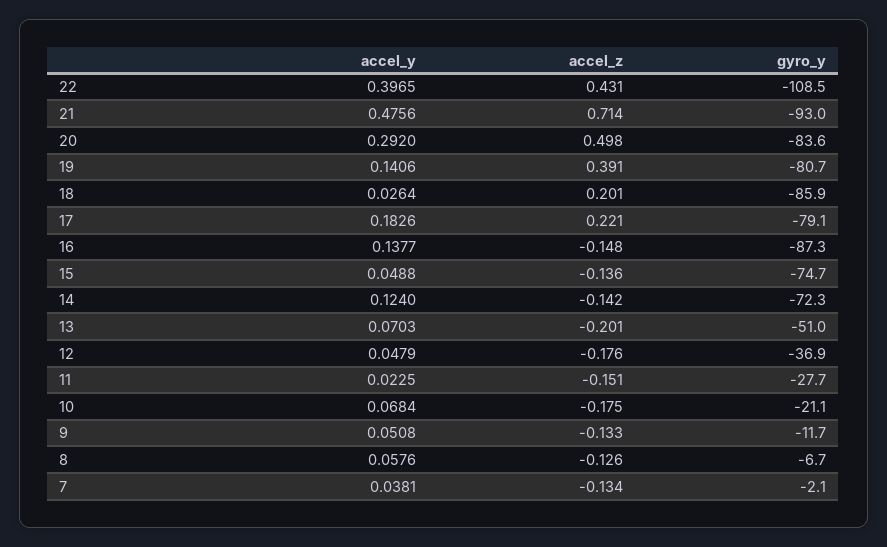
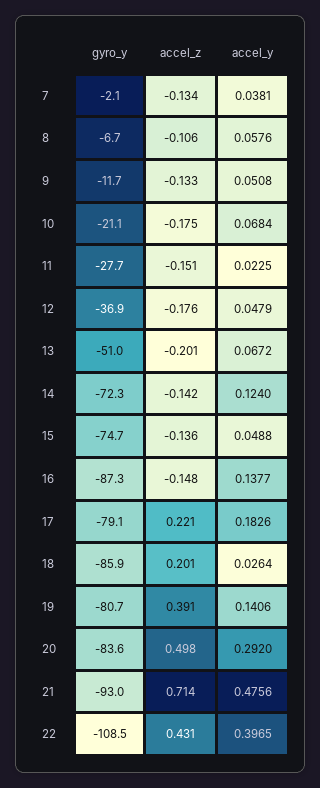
  {
    "accel_y": {
      "22": 0.3965,
      "21": 0.4756,
      "20": 0.292,
      "19": 0.1406,
      "18": 0.0264,
      "17": 0.1826,
      "16": 0.1377,
      "15": 0.0488,
      "14": 0.124,
-     "13": 0.0703,
+     "13": 0.0672,
      "12": 0.0479,
      "11": 0.0225,
      "10": 0.0684,
      "9": 0.0508,
      "8": 0.0576,
      "7": 0.0381
    },
    "accel_z": {
      "22": 0.431,
      "21": 0.714,
      "20": 0.498,
      "19": 0.391,
      "18": 0.201,
      "17": 0.221,
      "16": -0.148,
      "15": -0.136,
      "14": -0.142,
      "13": -0.201,
      "12": -0.176,
      "11": -0.151,
      "10": -0.175,
      "9": -0.133,
-     "8": -0.126,
+     "8": -0.106,
      "7": -0.134
    },
    "gyro_y": {
      "22": -108.5,
      "21": -93,
      "20": -83.6,
      "19": -80.7,
      "18": -85.9,
      "17": -79.1,
      "16": -87.3,
      "15": -74.7,
      "14": -72.3,
      "13": -51,
      "12": -36.9,
      "11": -27.7,
      "10": -21.1,
      "9": -11.7,
      "8": -6.7,
      "7": -2.1
    }
  }

